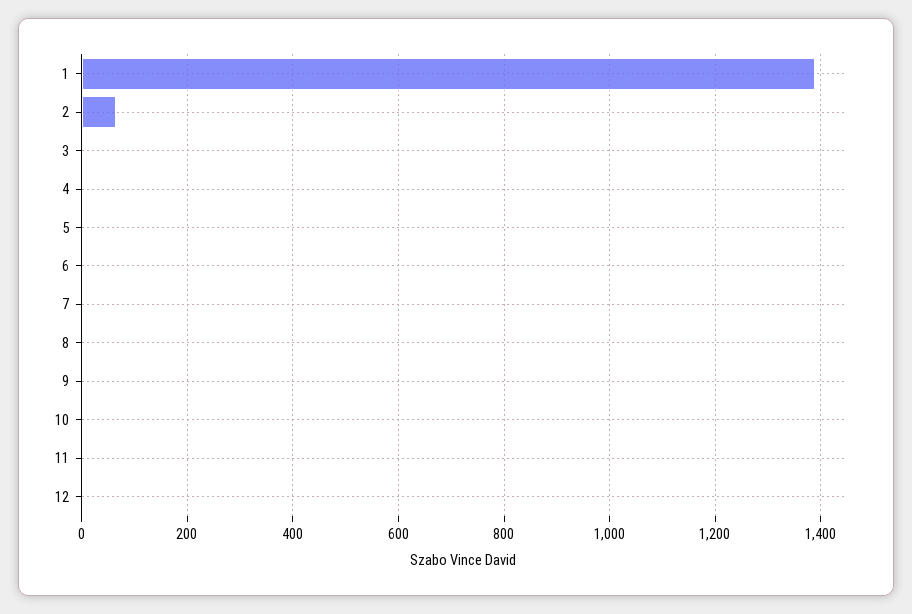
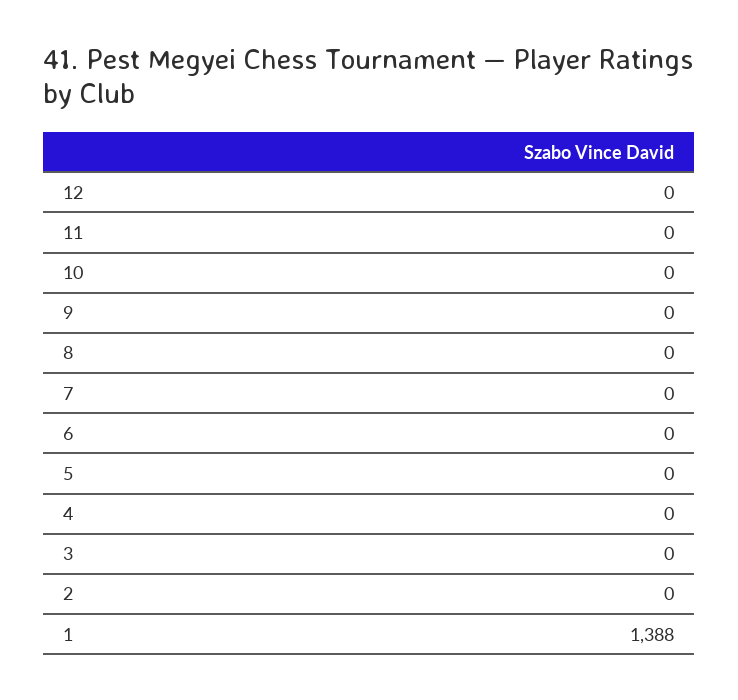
  {
    "1": 1388,
-   "2": 60,
+   "2": 0,
    "3": 0,
    "4": 0,
    "5": 0,
    "6": 0,
    "7": 0,
    "8": 0,
    "9": 0,
    "10": 0,
    "11": 0,
    "12": 0
  }

